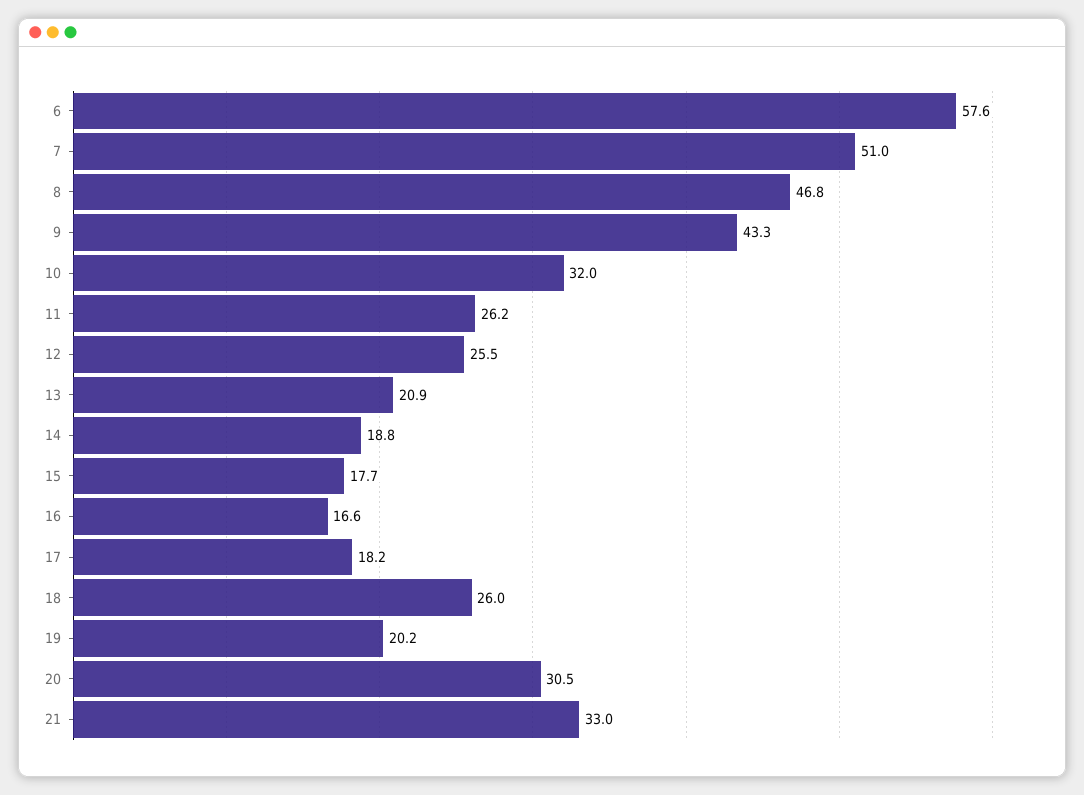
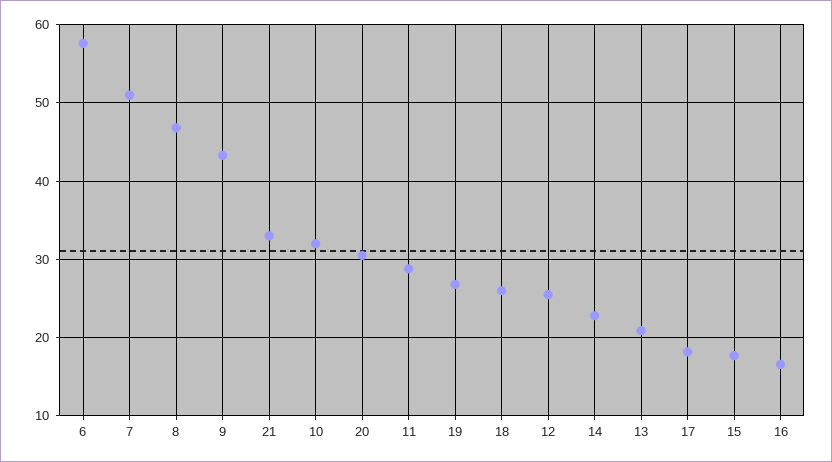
  {
    "6": 57.6,
    "7": 51,
    "8": 46.8,
    "9": 43.3,
    "10": 32,
-   "11": 26.2,
+   "11": 29,
    "12": 25.5,
    "13": 20.9,
-   "14": 18.8,
+   "14": 23,
    "15": 17.7,
    "16": 16.6,
    "17": 18.2,
    "18": 26,
-   "19": 20.2,
+   "19": 27,
    "20": 30.5,
    "21": 33
  }

